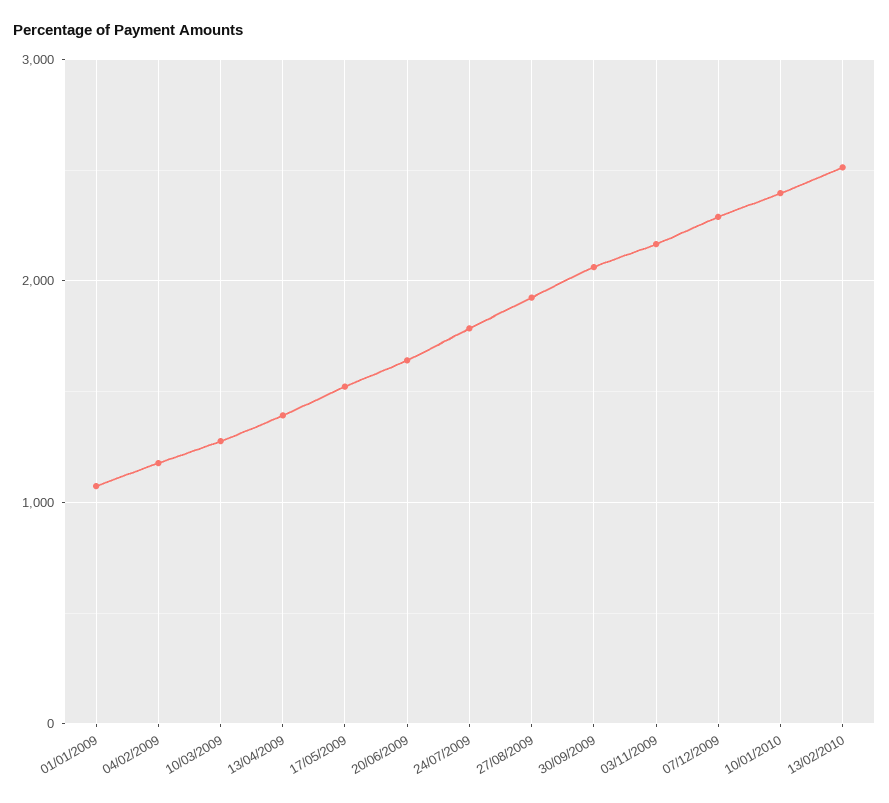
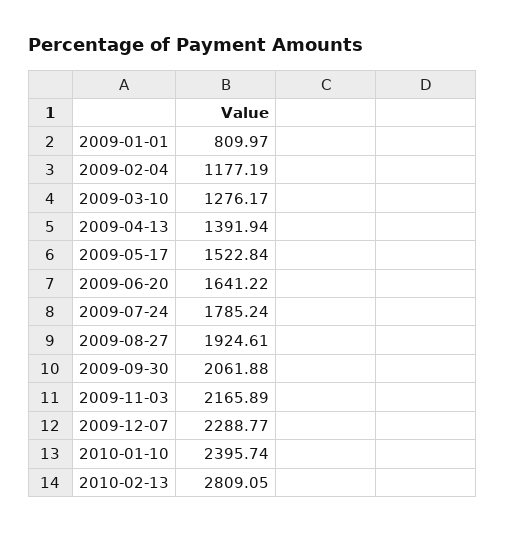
  {
-   "01/01/2009": 1100,
+   "01/01/2009": 809.97,
    "04/02/2009": 1177.19,
    "10/03/2009": 1276.17,
    "13/04/2009": 1391.94,
    "17/05/2009": 1522.84,
    "20/06/2009": 1641.22,
    "24/07/2009": 1785.24,
    "27/08/2009": 1924.61,
    "30/09/2009": 2061.88,
    "03/11/2009": 2165.89,
    "07/12/2009": 2288.77,
    "10/01/2010": 2395.74,
-   "13/02/2010": 2500
+   "13/02/2010": 2809.05
  }

